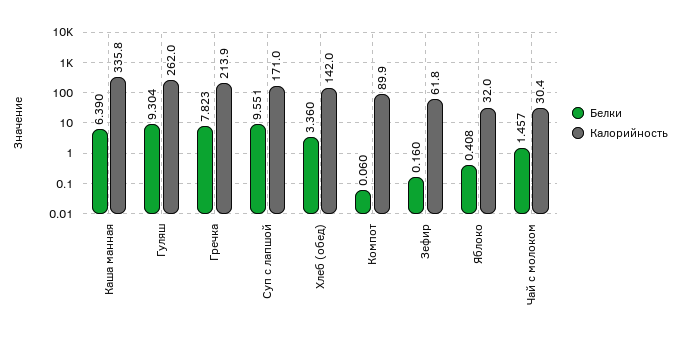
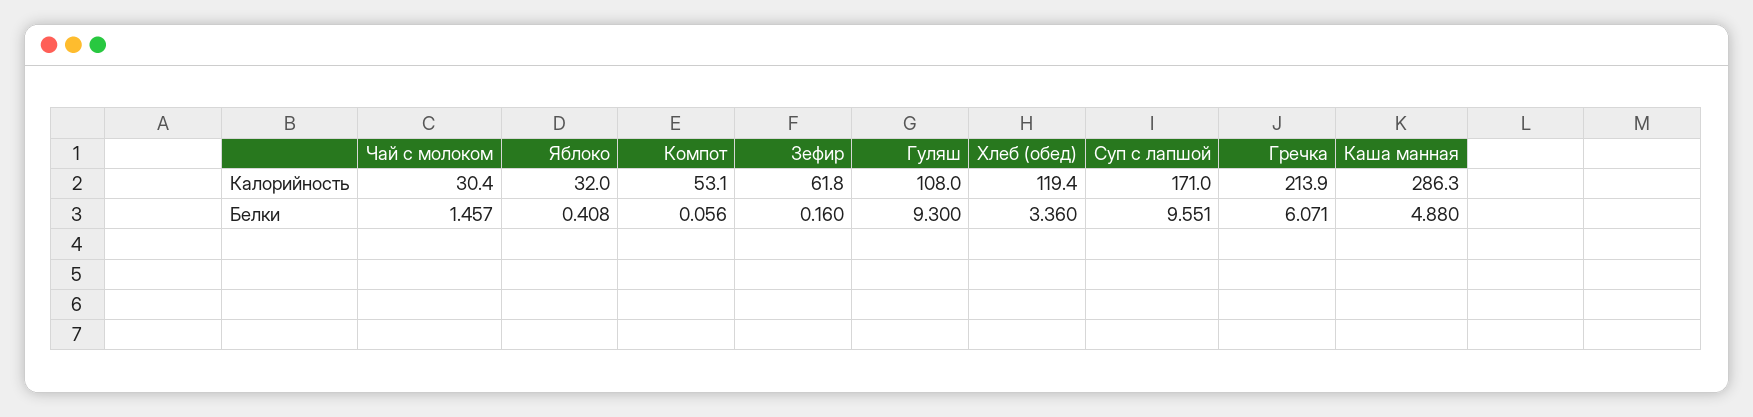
  {
    "Белки": {
-     "Каша манная": 6.39,
+     "Каша манная": 4.88,
-     "Гуляш": 9.304,
+     "Гуляш": 9.3,
-     "Гречка": 7.823,
+     "Гречка": 6.071,
      "Суп с лапшой": 9.551,
      "Хлеб (обед)": 3.36,
-     "Компот": 0.06,
+     "Компот": 0.056,
      "Зефир": 0.16,
      "Яблоко": 0.408,
      "Чай с молоком": 1.457
    },
    "Калорийность": {
-     "Каша манная": 335.8,
+     "Каша манная": 286.3,
-     "Гуляш": 262,
+     "Гуляш": 108,
      "Гречка": 213.9,
      "Суп с лапшой": 171,
-     "Хлеб (обед)": 142,
+     "Хлеб (обед)": 119.4,
-     "Компот": 89.9,
+     "Компот": 53.1,
      "Зефир": 61.8,
      "Яблоко": 32,
      "Чай с молоком": 30.4
    }
  }

